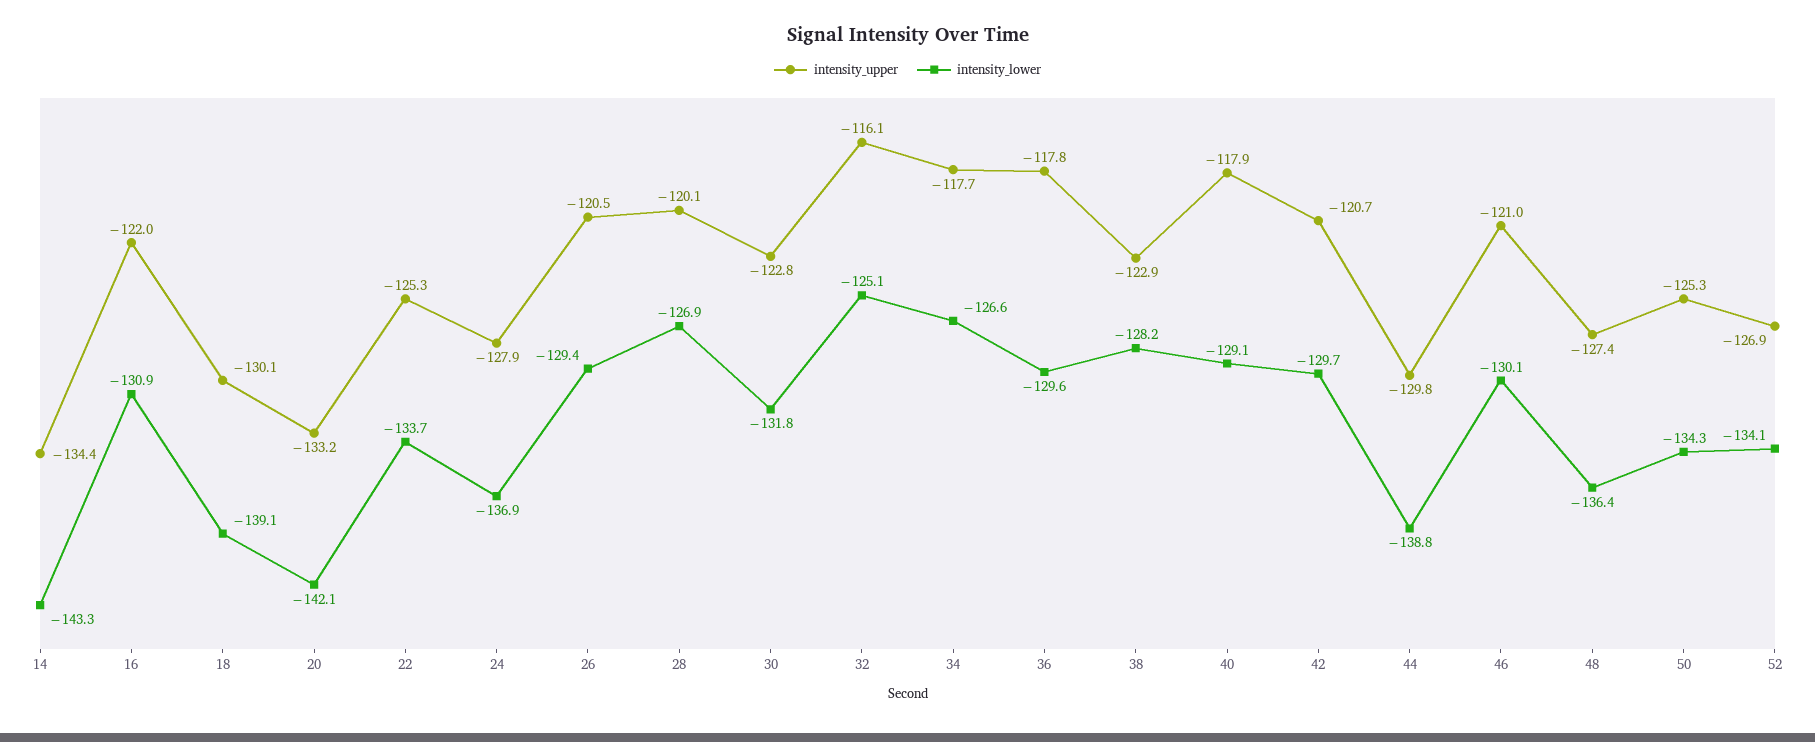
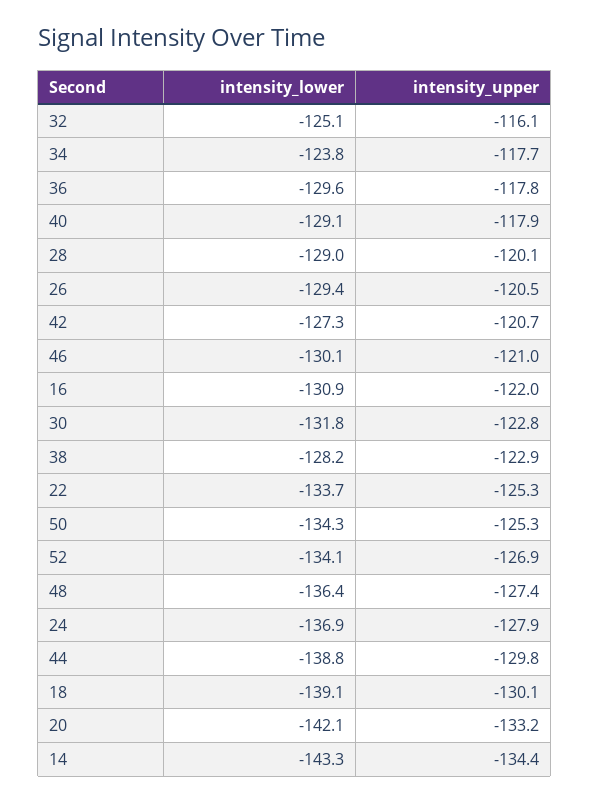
  {
    "intensity_upper": {
      "14": -134.4,
      "16": -122,
      "18": -130.1,
      "20": -133.2,
      "22": -125.3,
      "24": -127.9,
      "26": -120.5,
      "28": -120.1,
      "30": -122.8,
      "32": -116.1,
      "34": -117.7,
      "36": -117.8,
      "38": -122.9,
      "40": -117.9,
      "42": -120.7,
      "44": -129.8,
      "46": -121,
      "48": -127.4,
      "50": -125.3,
      "52": -126.9
    },
    "intensity_lower": {
      "14": -143.3,
      "16": -130.9,
      "18": -139.1,
      "20": -142.1,
      "22": -133.7,
      "24": -136.9,
      "26": -129.4,
-     "28": -126.9,
+     "28": -129,
      "30": -131.8,
      "32": -125.1,
-     "34": -126.6,
+     "34": -123.8,
      "36": -129.6,
      "38": -128.2,
      "40": -129.1,
-     "42": -129.7,
+     "42": -127.3,
      "44": -138.8,
      "46": -130.1,
      "48": -136.4,
      "50": -134.3,
      "52": -134.1
    }
  }

